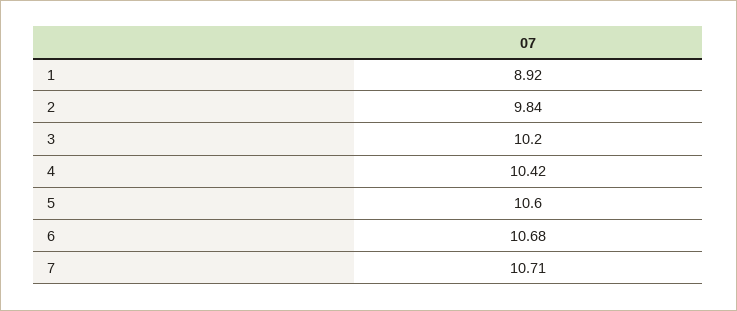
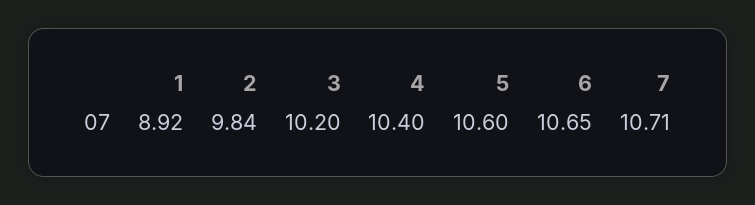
  {
    "1": 8.92,
    "2": 9.84,
    "3": 10.2,
-   "4": 10.42,
+   "4": 10.4,
    "5": 10.6,
-   "6": 10.68,
+   "6": 10.65,
    "7": 10.71
  }

